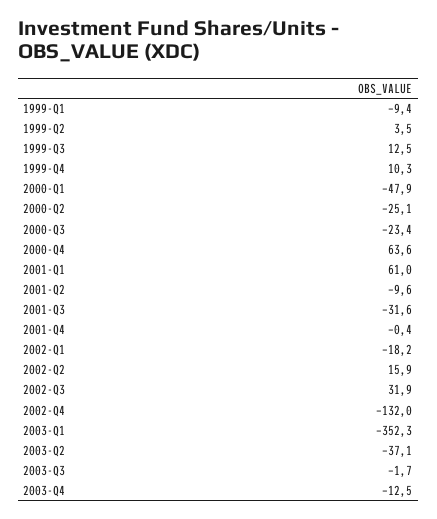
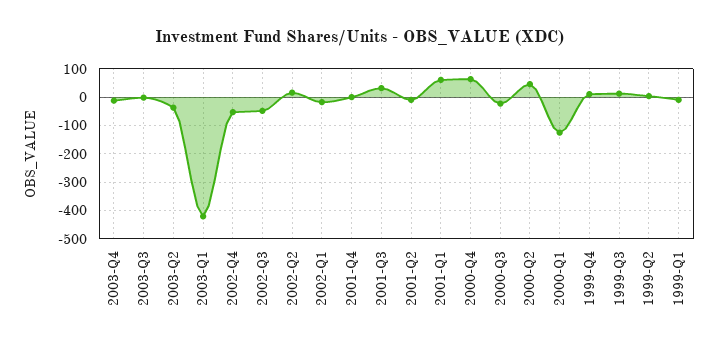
  {
    "1999-Q1": -9.4,
    "1999-Q2": 3.5,
    "1999-Q3": 12.5,
    "1999-Q4": 10.3,
-   "2000-Q1": -47.9,
+   "2000-Q1": -125,
-   "2000-Q2": -25.1,
+   "2000-Q2": 50,
    "2000-Q3": -23.4,
    "2000-Q4": 63.6,
    "2001-Q1": 61,
    "2001-Q2": -9.6,
-   "2001-Q3": -31.6,
+   "2001-Q3": 25,
    "2001-Q4": -0.4,
    "2002-Q1": -18.2,
    "2002-Q2": 15.9,
-   "2002-Q3": 31.9,
+   "2002-Q3": -50,
-   "2002-Q4": -132,
+   "2002-Q4": -50,
-   "2003-Q1": -352.3,
+   "2003-Q1": -425,
    "2003-Q2": -37.1,
    "2003-Q3": -1.7,
    "2003-Q4": -12.5
  }

